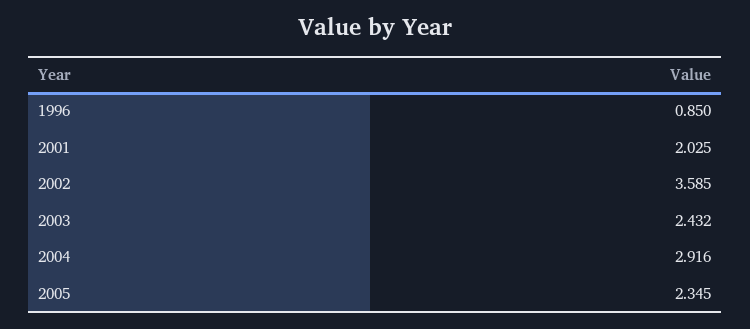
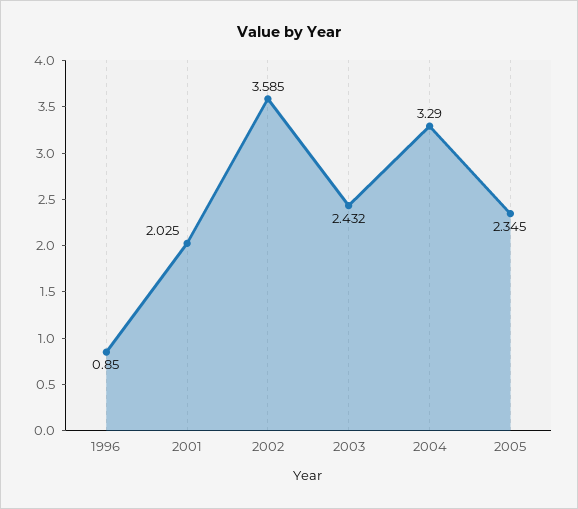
  {
    "1996": 0.85,
    "2001": 2.025,
    "2002": 3.585,
    "2003": 2.432,
-   "2004": 2.916,
+   "2004": 3.29,
    "2005": 2.345
  }

